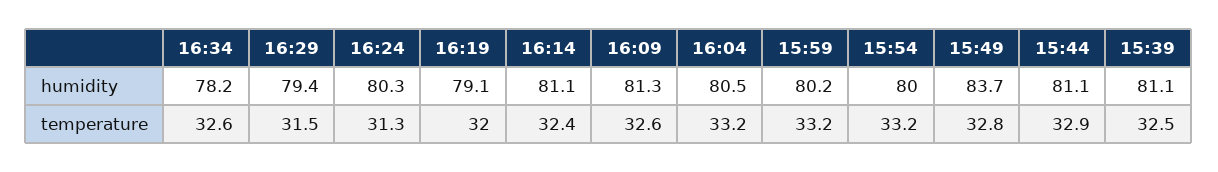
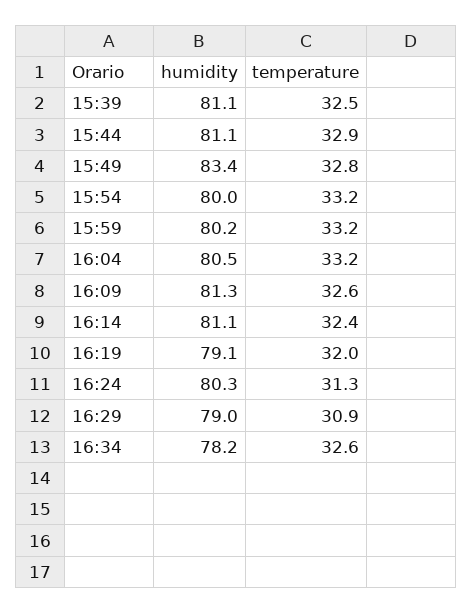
  {
    "16:34": {
      "humidity": 78.2,
      "temperature": 32.6
    },
    "16:29": {
-     "humidity": 79.4,
+     "humidity": 79,
-     "temperature": 31.5
+     "temperature": 30.9
    },
    "16:24": {
      "humidity": 80.3,
      "temperature": 31.3
    },
    "16:19": {
      "humidity": 79.1,
      "temperature": 32
    },
    "16:14": {
      "humidity": 81.1,
      "temperature": 32.4
    },
    "16:09": {
      "humidity": 81.3,
      "temperature": 32.6
    },
    "16:04": {
      "humidity": 80.5,
      "temperature": 33.2
    },
    "15:59": {
      "humidity": 80.2,
      "temperature": 33.2
    },
    "15:54": {
      "humidity": 80,
      "temperature": 33.2
    },
    "15:49": {
-     "humidity": 83.7,
+     "humidity": 83.4,
      "temperature": 32.8
    },
    "15:44": {
      "humidity": 81.1,
      "temperature": 32.9
    },
    "15:39": {
      "humidity": 81.1,
      "temperature": 32.5
    }
  }

